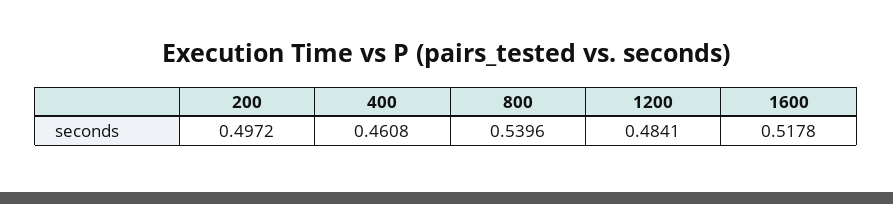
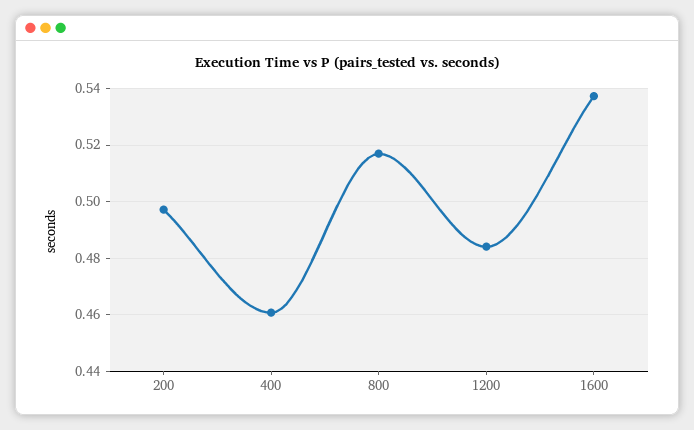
  {
    "200": 0.4972,
    "400": 0.4608,
-   "800": 0.5396,
+   "800": 0.5175,
    "1200": 0.4841,
-   "1600": 0.5178
+   "1600": 0.5375
  }

